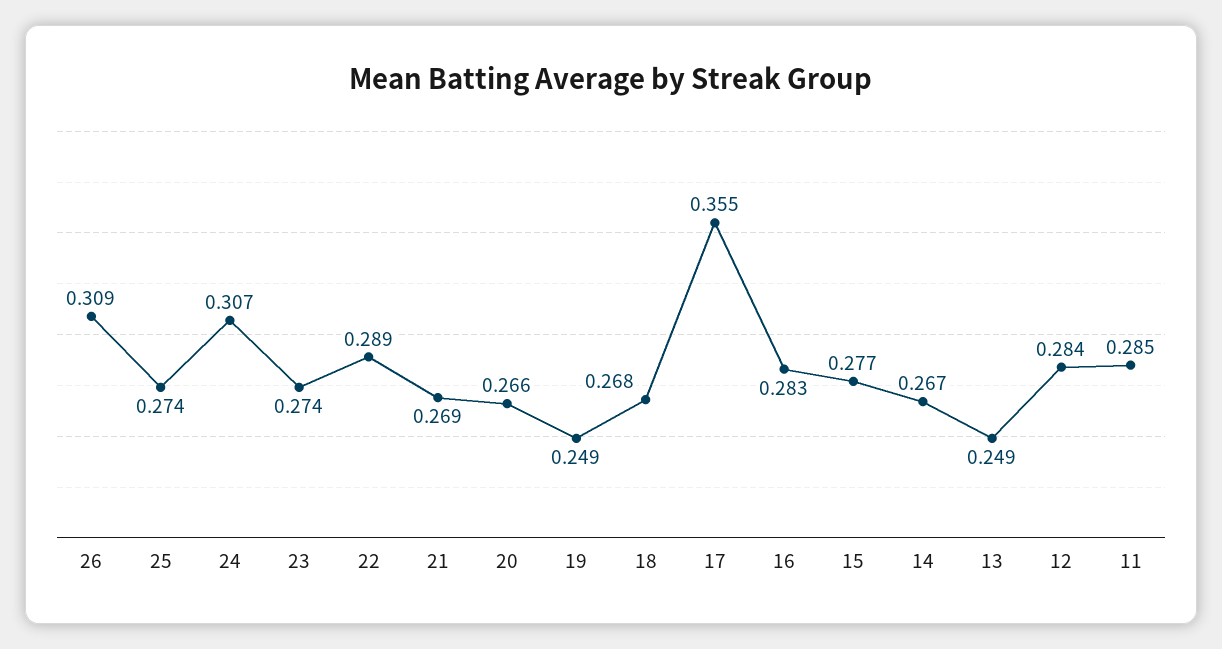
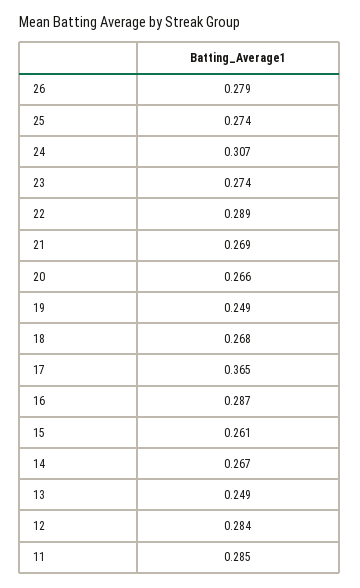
  {
-   "26": 0.309,
+   "26": 0.279,
    "25": 0.274,
    "24": 0.307,
    "23": 0.274,
    "22": 0.289,
    "21": 0.269,
    "20": 0.266,
    "19": 0.249,
    "18": 0.268,
-   "17": 0.355,
+   "17": 0.365,
-   "16": 0.283,
+   "16": 0.287,
-   "15": 0.277,
+   "15": 0.261,
    "14": 0.267,
    "13": 0.249,
    "12": 0.284,
    "11": 0.285
  }

